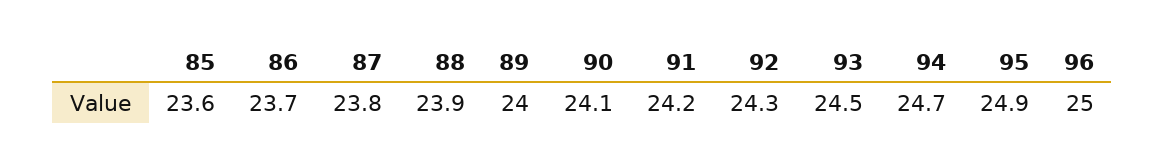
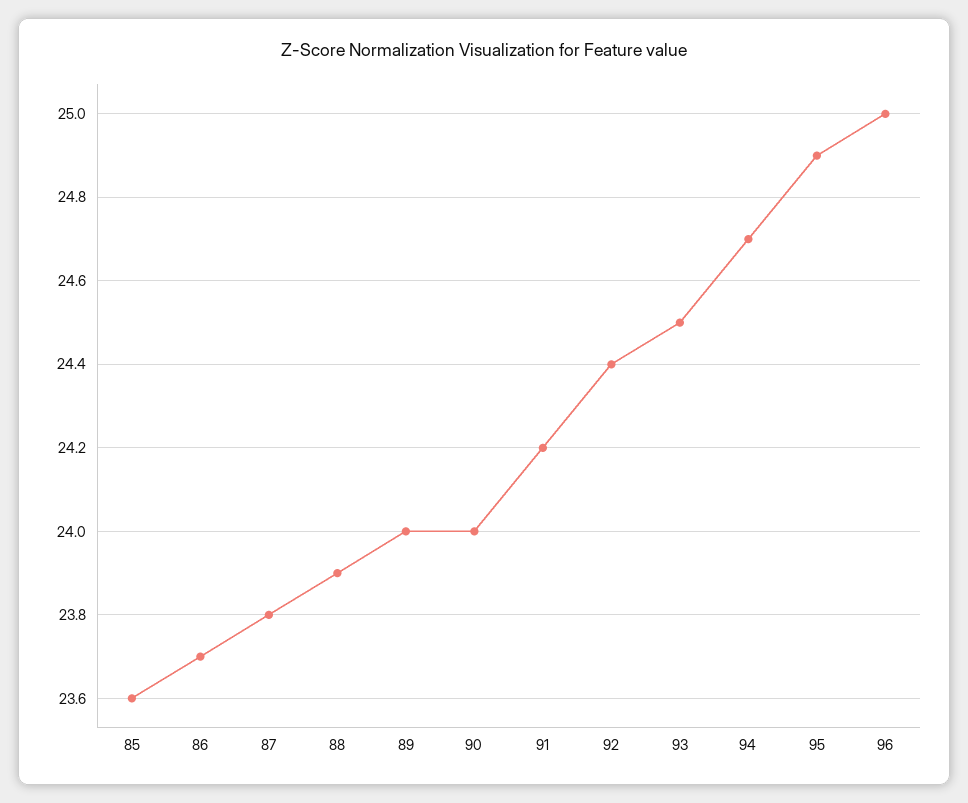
  {
    "85": 23.6,
    "86": 23.7,
    "87": 23.8,
    "88": 23.9,
    "89": 24,
-   "90": 24.1,
+   "90": 24,
    "91": 24.2,
-   "92": 24.3,
+   "92": 24.4,
    "93": 24.5,
    "94": 24.7,
    "95": 24.9,
    "96": 25
  }

